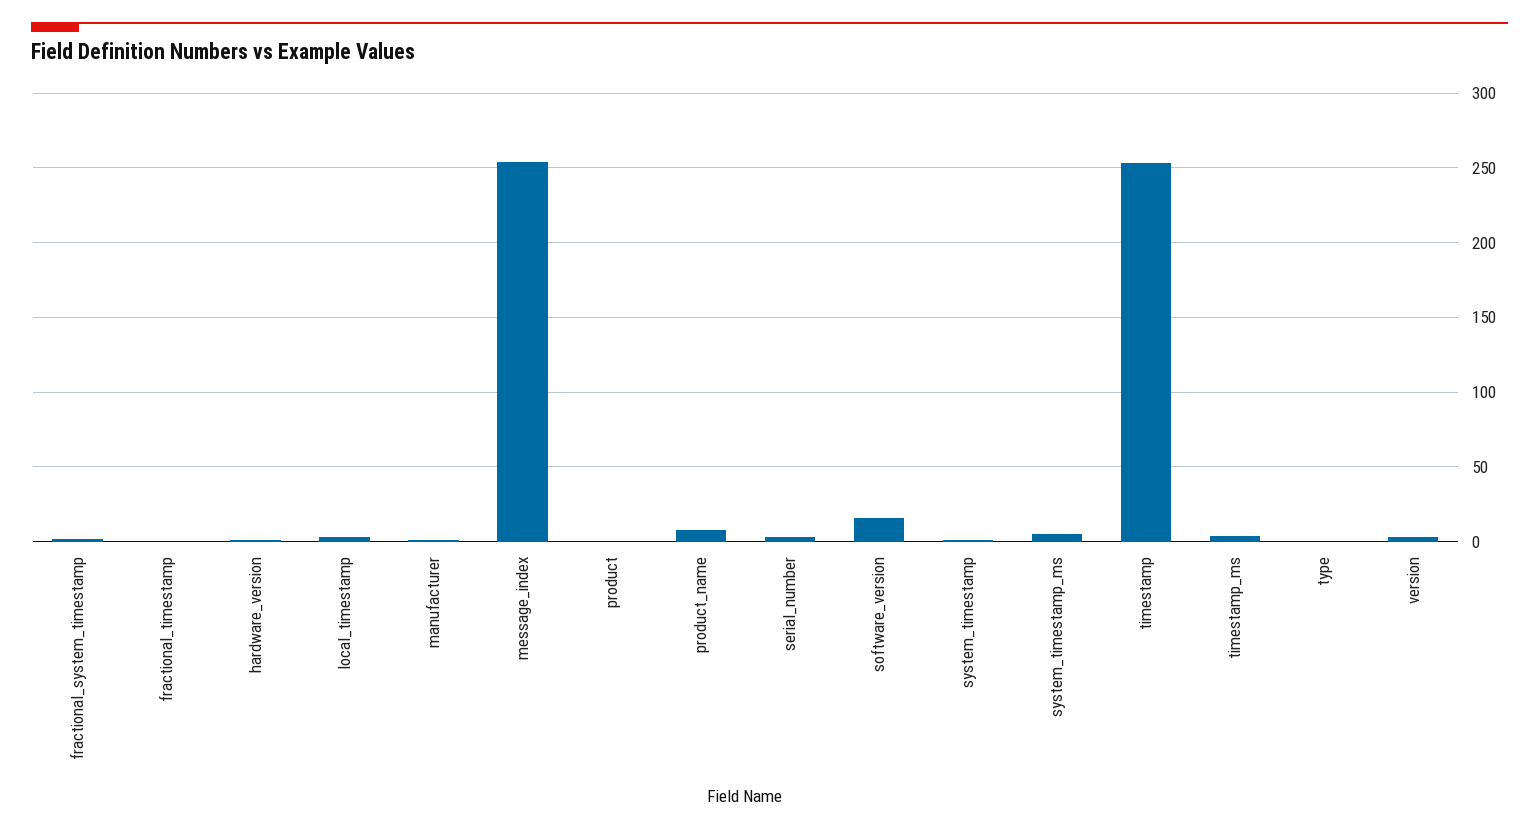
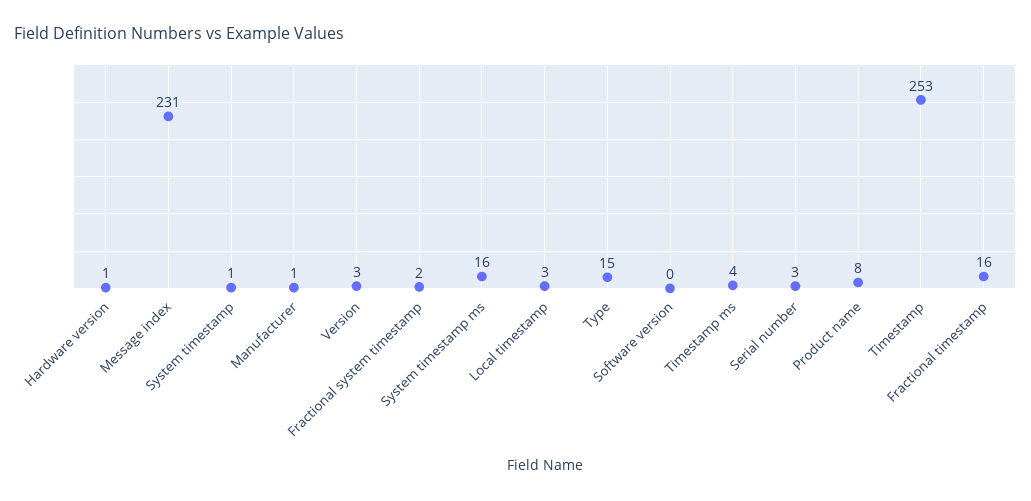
  {
    "fractional_system_timestamp": 2,
-   "fractional_timestamp": 0,
+   "fractional_timestamp": 16,
    "hardware_version": 1,
    "local_timestamp": 3,
    "manufacturer": 1,
-   "message_index": 255,
+   "message_index": 231,
-   "product": 0,
    "product_name": 8,
    "serial_number": 3,
-   "software_version": 15,
+   "software_version": 0,
    "system_timestamp": 1,
-   "system_timestamp_ms": 5,
+   "system_timestamp_ms": 16,
    "timestamp": 253,
    "timestamp_ms": 4,
-   "type": 0,
+   "type": 15,
    "version": 3
  }

